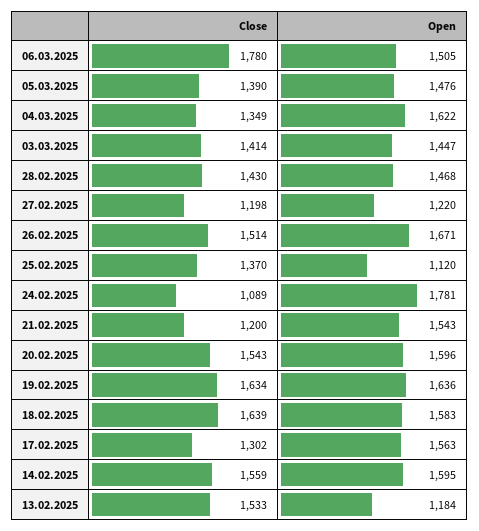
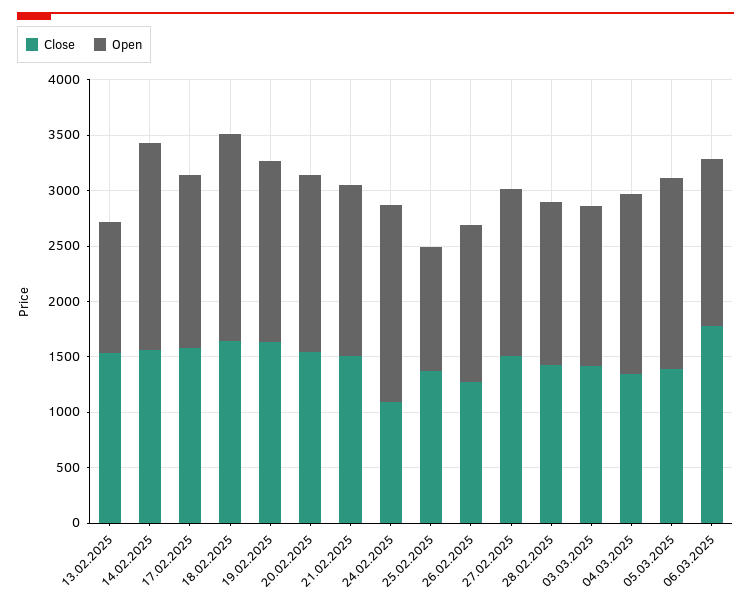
  {
    "Close": {
      "06.03.2025": 1780,
      "05.03.2025": 1390,
      "04.03.2025": 1349,
      "03.03.2025": 1414,
      "28.02.2025": 1430,
-     "27.02.2025": 1198,
+     "27.02.2025": 1500,
-     "26.02.2025": 1514,
+     "26.02.2025": 1300,
      "25.02.2025": 1370,
      "24.02.2025": 1089,
-     "21.02.2025": 1200,
+     "21.02.2025": 1500,
      "20.02.2025": 1543,
      "19.02.2025": 1634,
      "18.02.2025": 1639,
-     "17.02.2025": 1302,
+     "17.02.2025": 1600,
      "14.02.2025": 1559,
      "13.02.2025": 1533
    },
    "Open": {
      "06.03.2025": 1505,
-     "05.03.2025": 1476,
+     "05.03.2025": 1700,
      "04.03.2025": 1622,
      "03.03.2025": 1447,
      "28.02.2025": 1468,
-     "27.02.2025": 1220,
+     "27.02.2025": 1500,
-     "26.02.2025": 1671,
+     "26.02.2025": 1400,
      "25.02.2025": 1120,
      "24.02.2025": 1781,
      "21.02.2025": 1543,
      "20.02.2025": 1596,
      "19.02.2025": 1636,
-     "18.02.2025": 1583,
+     "18.02.2025": 1900,
      "17.02.2025": 1563,
-     "14.02.2025": 1595,
+     "14.02.2025": 1900,
      "13.02.2025": 1184
    }
  }

